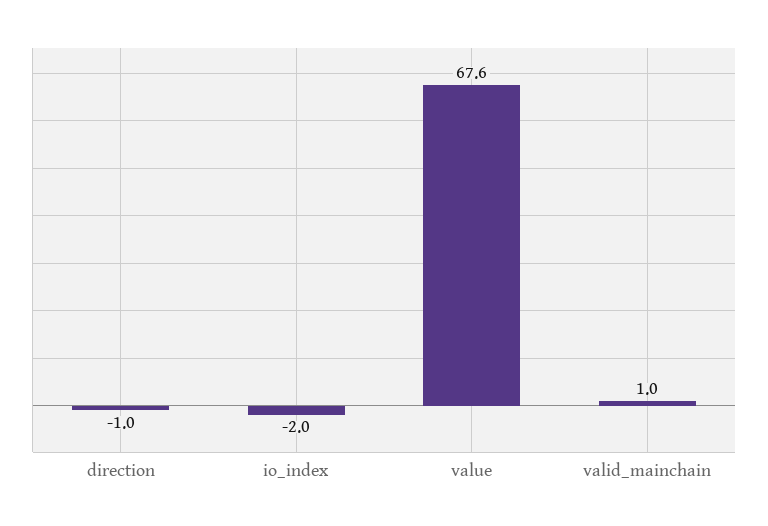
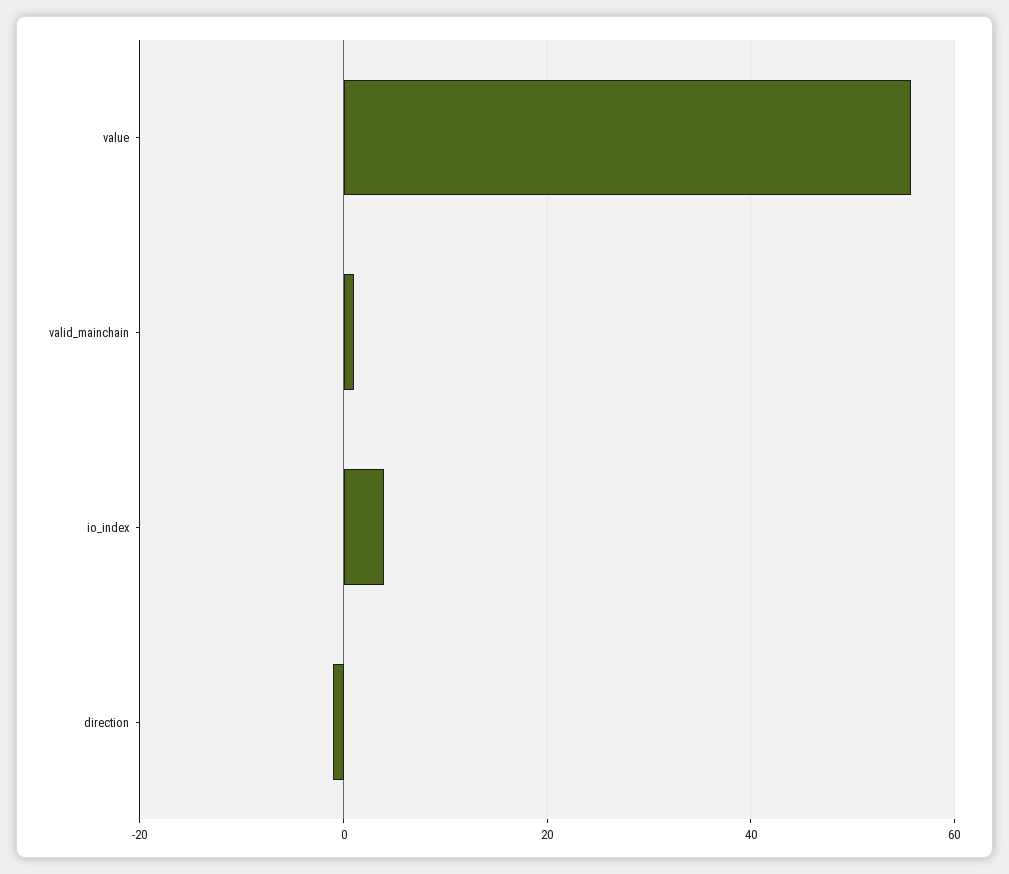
  {
    "direction": -1,
-   "io_index": -2,
+   "io_index": 4,
-   "value": 67.6,
+   "value": 56,
    "valid_mainchain": 1
  }

